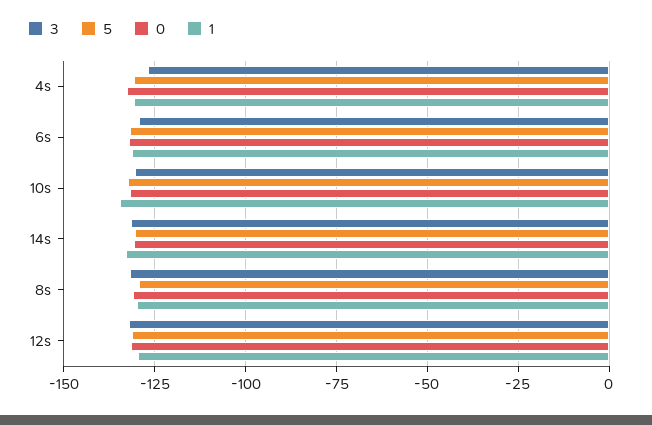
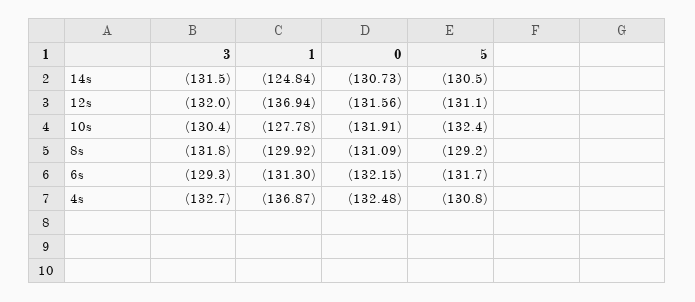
  {
    "3": {
-     "4s": -127.5,
+     "4s": -132.7,
      "6s": -129.3,
      "10s": -130.4,
      "14s": -131.5,
      "8s": -131.8,
      "12s": -132
    },
    "5": {
      "4s": -130.8,
      "6s": -131.7,
      "10s": -132.4,
      "14s": -130.5,
      "8s": -129.2,
      "12s": -131.1
    },
    "0": {
      "4s": -132.48,
      "6s": -132.15,
      "10s": -131.91,
      "14s": -130.73,
      "8s": -131.09,
      "12s": -131.56
    },
    "1": {
-     "4s": -130,
+     "4s": -136.87,
      "6s": -131.3,
-     "10s": -135,
+     "10s": -127.78,
-     "14s": -132.5,
+     "14s": -124.84,
      "8s": -129.92,
-     "12s": -130
+     "12s": -136.94
    }
  }

